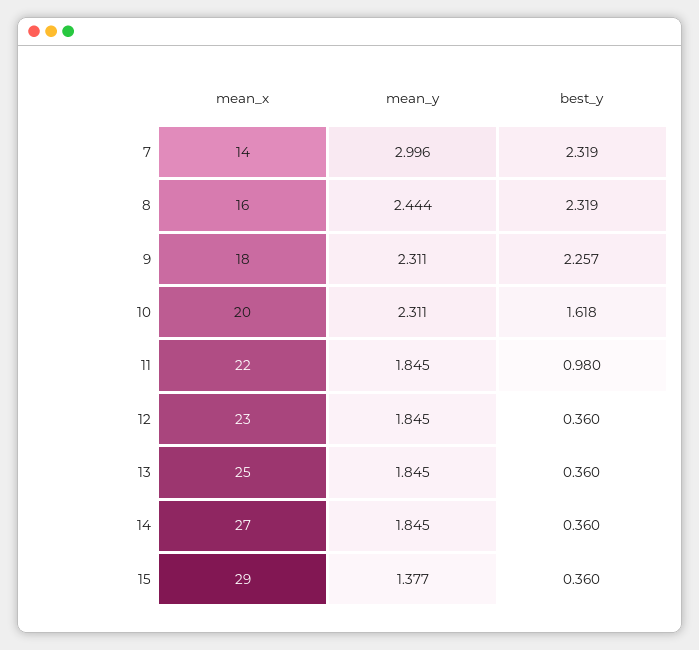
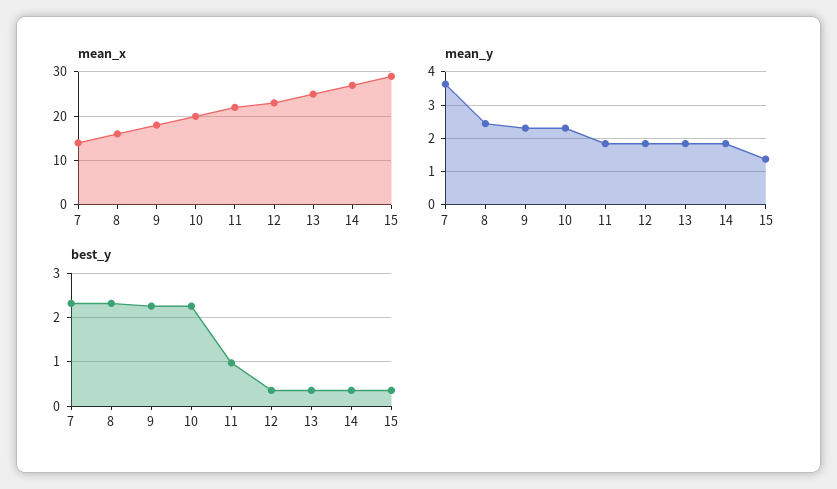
  {
    "mean_x": {
      "7": 14,
      "8": 16,
      "9": 18,
      "10": 20,
      "11": 22,
      "12": 23,
      "13": 25,
      "14": 27,
      "15": 29
    },
    "mean_y": {
-     "7": 2.996,
+     "7": 3.6,
      "8": 2.444,
      "9": 2.311,
      "10": 2.311,
      "11": 1.845,
      "12": 1.845,
      "13": 1.845,
      "14": 1.845,
      "15": 1.377
    },
    "best_y": {
      "7": 2.319,
      "8": 2.319,
      "9": 2.257,
-     "10": 1.618,
+     "10": 2.2,
      "11": 0.98,
      "12": 0.36,
      "13": 0.36,
      "14": 0.36,
      "15": 0.36
    }
  }

